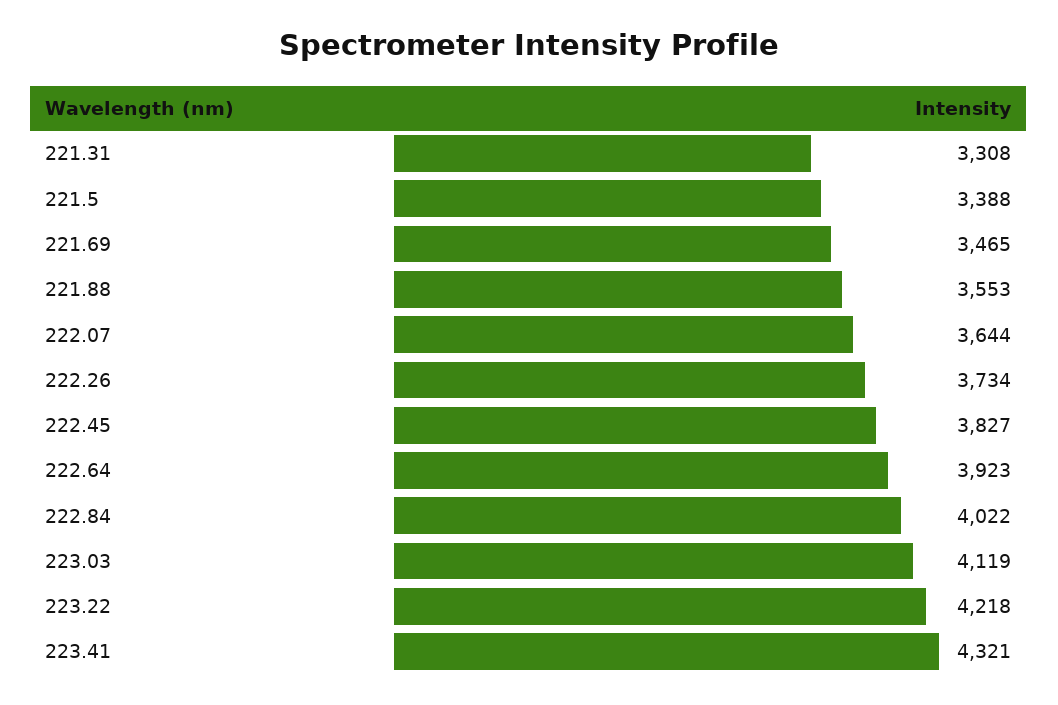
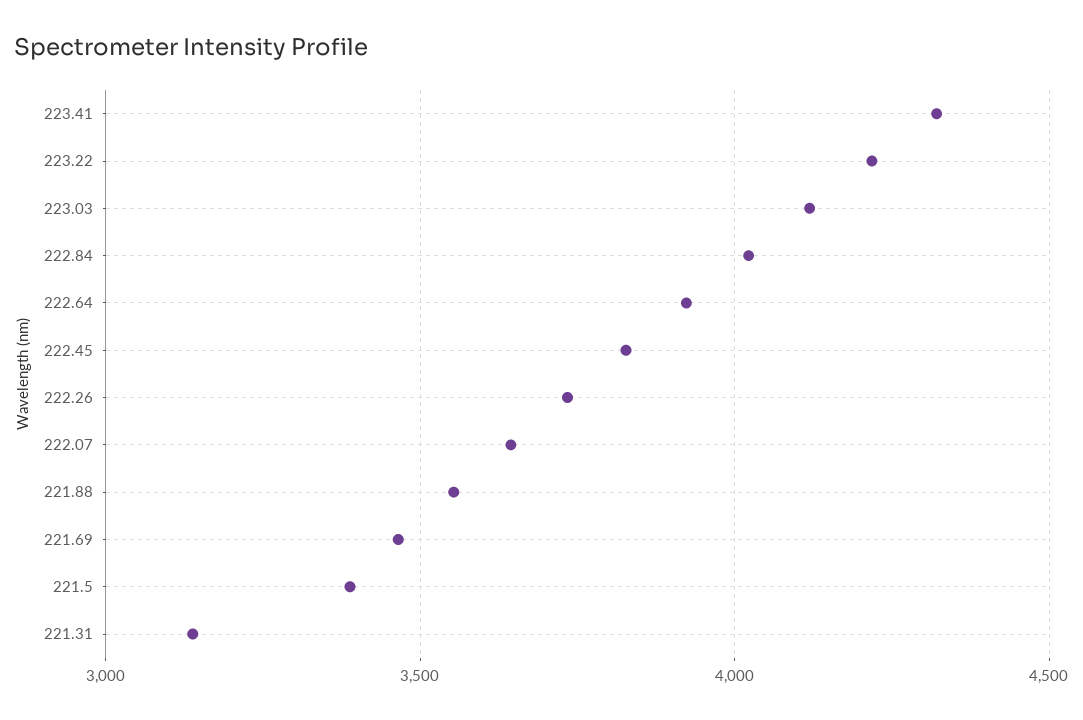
  {
-   "221.31": 3308,
+   "221.31": 3150,
    "221.5": 3388,
    "221.69": 3465,
    "221.88": 3553,
    "222.07": 3644,
    "222.26": 3734,
    "222.45": 3827,
    "222.64": 3923,
    "222.84": 4022,
    "223.03": 4119,
    "223.22": 4218,
    "223.41": 4321
  }

